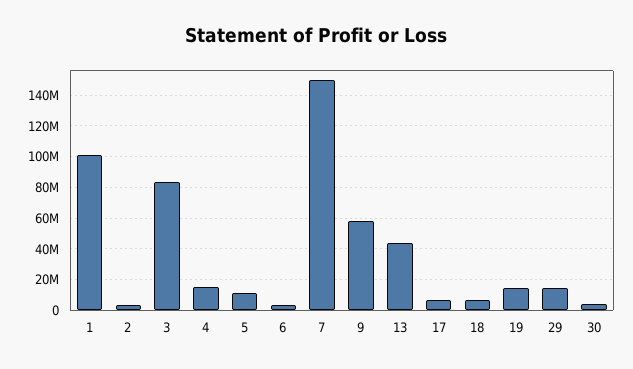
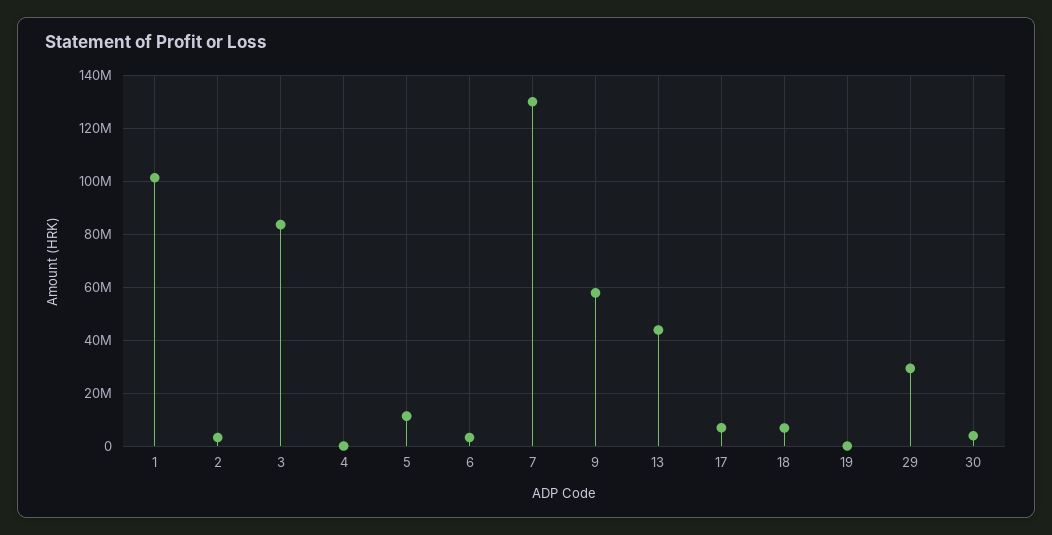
  {
    "1": 102500000,
    "2": 2500000,
    "3": 82500000,
-   "4": 15000000,
+   "4": 0,
    "5": 12500000,
    "6": 2500000,
-   "7": 150000000,
+   "7": 130000000,
    "9": 57500000,
    "13": 45000000,
    "17": 7500000,
    "18": 7500000,
-   "19": 15000000,
+   "19": 0,
-   "29": 15000000,
+   "29": 30000000,
    "30": 5000000
  }

